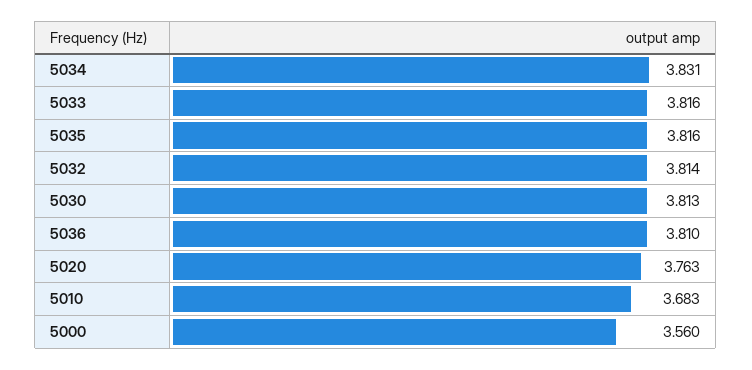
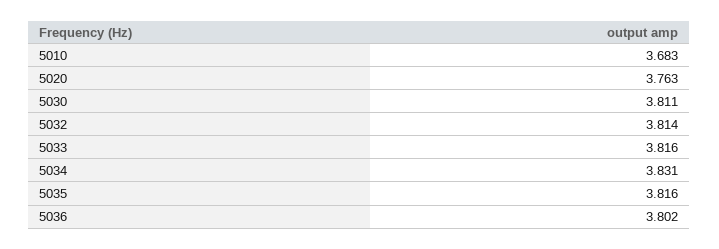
  {
    "5034": 3.831,
    "5033": 3.816,
    "5035": 3.816,
    "5032": 3.814,
-   "5030": 3.813,
+   "5030": 3.811,
-   "5036": 3.81,
+   "5036": 3.802,
    "5020": 3.763,
-   "5010": 3.683,
+   "5010": 3.683
-   "5000": 3.56
  }

